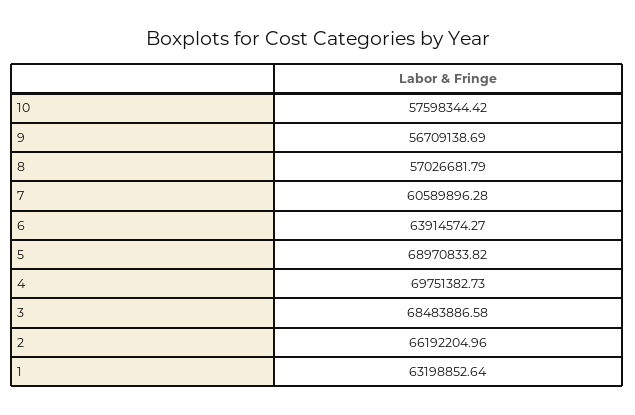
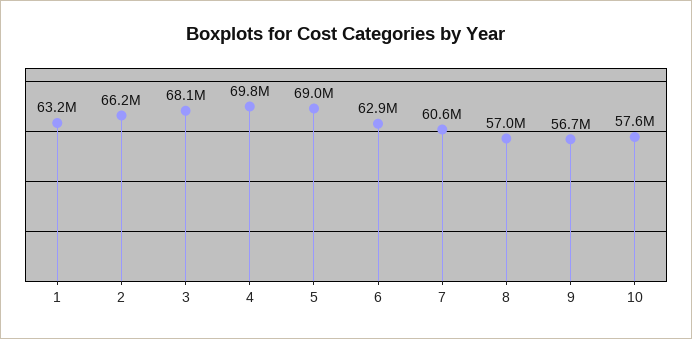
  {
    "10": 57598344.42,
    "9": 56709138.69,
    "8": 57026681.79,
    "7": 60589896.28,
-   "6": 63914574.27,
+   "6": 62900000,
    "5": 68970833.82,
    "4": 69751382.73,
-   "3": 68483886.58,
+   "3": 68100000,
    "2": 66192204.96,
    "1": 63198852.64
  }

